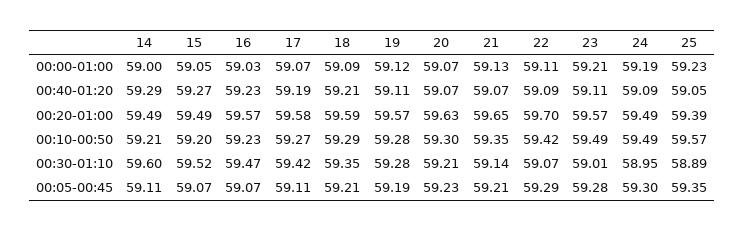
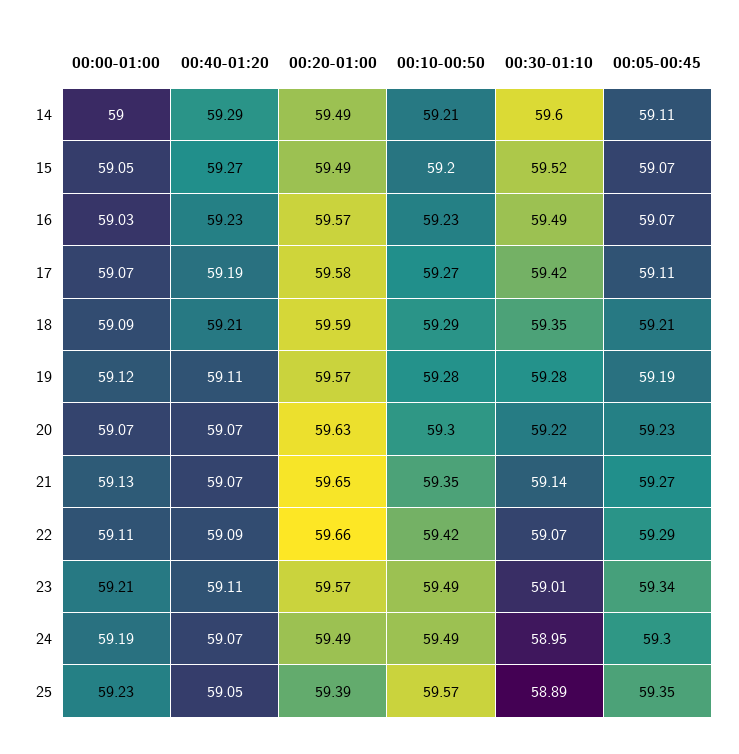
  {
    "14": {
      "00:00-01:00": 59,
      "00:40-01:20": 59.29,
      "00:20-01:00": 59.49,
      "00:10-00:50": 59.21,
      "00:30-01:10": 59.6,
      "00:05-00:45": 59.11
    },
    "15": {
      "00:00-01:00": 59.05,
      "00:40-01:20": 59.27,
      "00:20-01:00": 59.49,
      "00:10-00:50": 59.2,
      "00:30-01:10": 59.52,
      "00:05-00:45": 59.07
    },
    "16": {
      "00:00-01:00": 59.03,
      "00:40-01:20": 59.23,
      "00:20-01:00": 59.57,
      "00:10-00:50": 59.23,
-     "00:30-01:10": 59.47,
+     "00:30-01:10": 59.49,
      "00:05-00:45": 59.07
    },
    "17": {
      "00:00-01:00": 59.07,
      "00:40-01:20": 59.19,
      "00:20-01:00": 59.58,
      "00:10-00:50": 59.27,
      "00:30-01:10": 59.42,
      "00:05-00:45": 59.11
    },
    "18": {
      "00:00-01:00": 59.09,
      "00:40-01:20": 59.21,
      "00:20-01:00": 59.59,
      "00:10-00:50": 59.29,
      "00:30-01:10": 59.35,
      "00:05-00:45": 59.21
    },
    "19": {
      "00:00-01:00": 59.12,
      "00:40-01:20": 59.11,
      "00:20-01:00": 59.57,
      "00:10-00:50": 59.28,
      "00:30-01:10": 59.28,
      "00:05-00:45": 59.19
    },
    "20": {
      "00:00-01:00": 59.07,
      "00:40-01:20": 59.07,
      "00:20-01:00": 59.63,
      "00:10-00:50": 59.3,
-     "00:30-01:10": 59.21,
+     "00:30-01:10": 59.22,
      "00:05-00:45": 59.23
    },
    "21": {
      "00:00-01:00": 59.13,
      "00:40-01:20": 59.07,
      "00:20-01:00": 59.65,
      "00:10-00:50": 59.35,
      "00:30-01:10": 59.14,
-     "00:05-00:45": 59.21
+     "00:05-00:45": 59.27
    },
    "22": {
      "00:00-01:00": 59.11,
      "00:40-01:20": 59.09,
-     "00:20-01:00": 59.7,
+     "00:20-01:00": 59.66,
      "00:10-00:50": 59.42,
      "00:30-01:10": 59.07,
      "00:05-00:45": 59.29
    },
    "23": {
      "00:00-01:00": 59.21,
      "00:40-01:20": 59.11,
      "00:20-01:00": 59.57,
      "00:10-00:50": 59.49,
      "00:30-01:10": 59.01,
-     "00:05-00:45": 59.28
+     "00:05-00:45": 59.34
    },
    "24": {
      "00:00-01:00": 59.19,
-     "00:40-01:20": 59.09,
+     "00:40-01:20": 59.07,
      "00:20-01:00": 59.49,
      "00:10-00:50": 59.49,
      "00:30-01:10": 58.95,
      "00:05-00:45": 59.3
    },
    "25": {
      "00:00-01:00": 59.23,
      "00:40-01:20": 59.05,
      "00:20-01:00": 59.39,
      "00:10-00:50": 59.57,
      "00:30-01:10": 58.89,
      "00:05-00:45": 59.35
    }
  }

